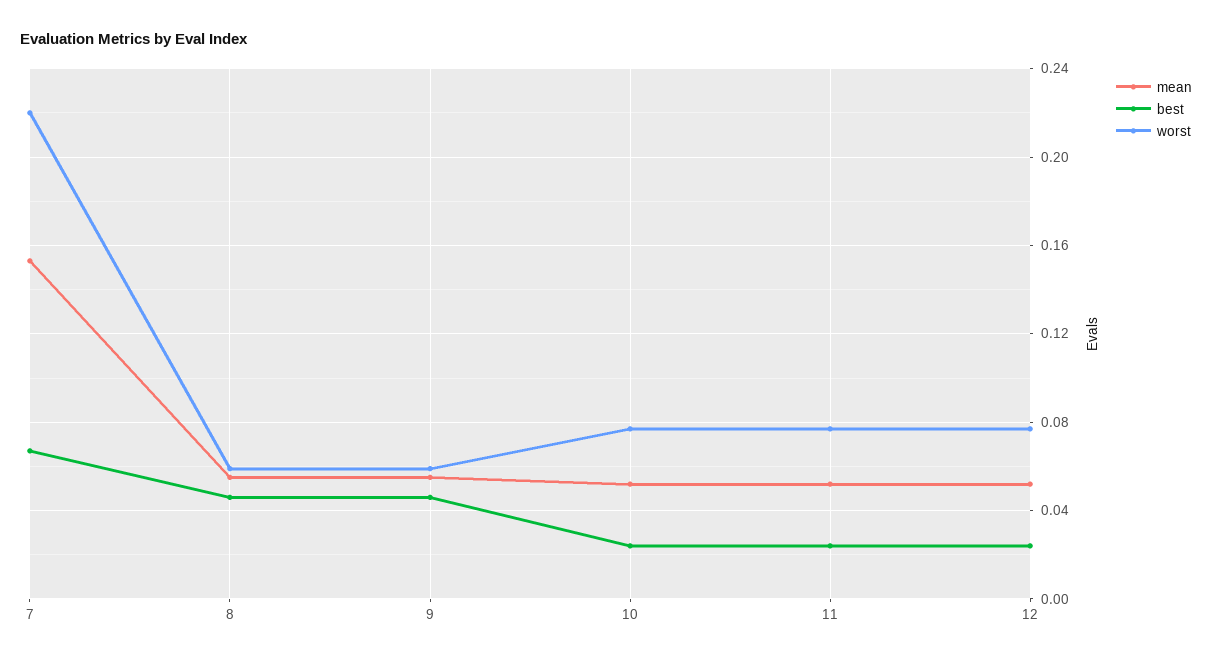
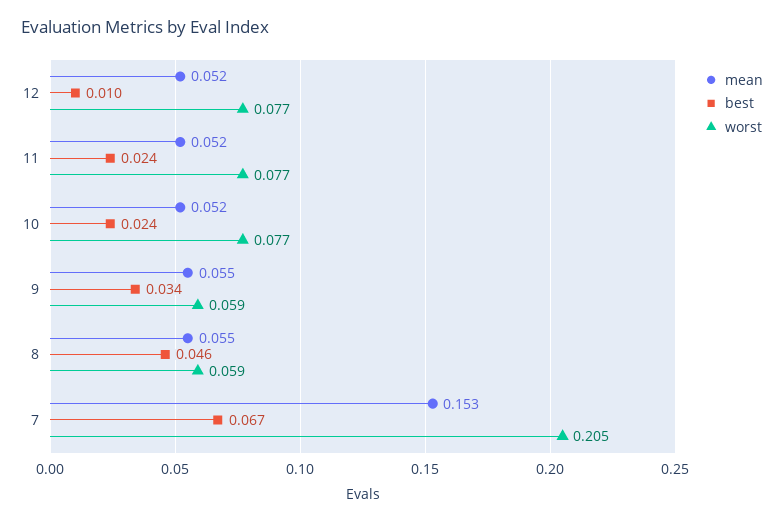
  {
    "mean": {
      "7": 0.153,
      "8": 0.055,
      "9": 0.055,
      "10": 0.052,
      "11": 0.052,
      "12": 0.052
    },
    "best": {
      "7": 0.067,
      "8": 0.046,
-     "9": 0.045,
+     "9": 0.034,
      "10": 0.024,
      "11": 0.024,
-     "12": 0.025
+     "12": 0.01
    },
    "worst": {
-     "7": 0.22,
+     "7": 0.205,
      "8": 0.059,
      "9": 0.059,
      "10": 0.077,
      "11": 0.077,
      "12": 0.077
    }
  }

